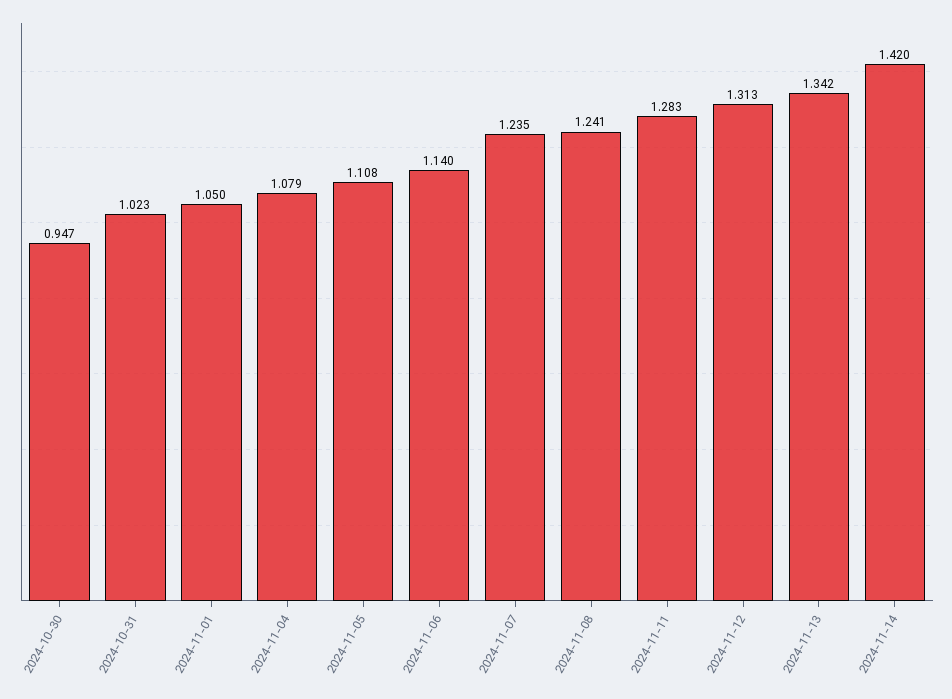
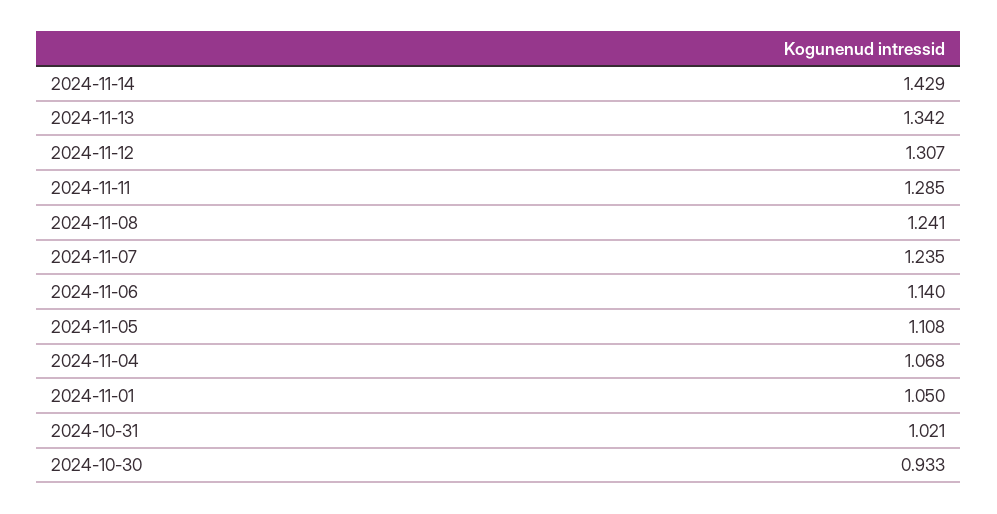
  {
-   "2024-10-30": 0.947,
+   "2024-10-30": 0.933,
-   "2024-10-31": 1.023,
+   "2024-10-31": 1.021,
    "2024-11-01": 1.05,
-   "2024-11-04": 1.079,
+   "2024-11-04": 1.068,
    "2024-11-05": 1.108,
    "2024-11-06": 1.14,
    "2024-11-07": 1.235,
    "2024-11-08": 1.241,
-   "2024-11-11": 1.283,
+   "2024-11-11": 1.285,
-   "2024-11-12": 1.313,
+   "2024-11-12": 1.307,
    "2024-11-13": 1.342,
-   "2024-11-14": 1.42
+   "2024-11-14": 1.429
  }

